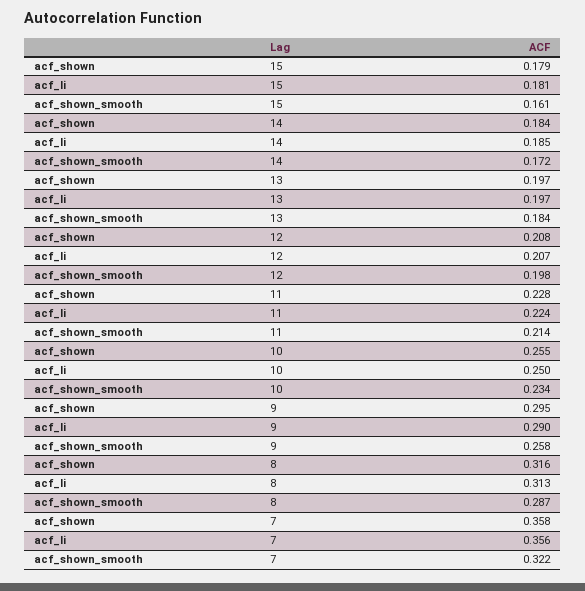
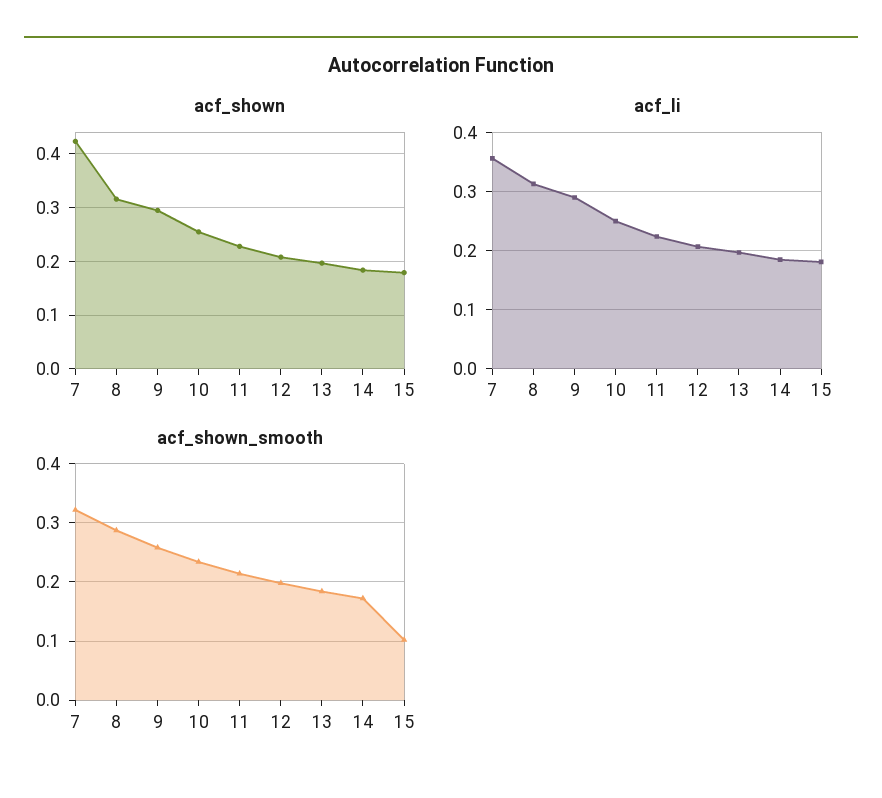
  {
    "acf_shown": {
      "15": 0.179,
      "14": 0.184,
      "13": 0.197,
      "12": 0.208,
      "11": 0.228,
      "10": 0.255,
      "9": 0.295,
      "8": 0.316,
-     "7": 0.358
+     "7": 0.42
    },
    "acf_li": {
      "15": 0.181,
      "14": 0.185,
      "13": 0.197,
      "12": 0.207,
      "11": 0.224,
      "10": 0.25,
      "9": 0.29,
      "8": 0.313,
      "7": 0.356
    },
    "acf_shown_smooth": {
-     "15": 0.161,
+     "15": 0.1,
      "14": 0.172,
      "13": 0.184,
      "12": 0.198,
      "11": 0.214,
      "10": 0.234,
      "9": 0.258,
      "8": 0.287,
      "7": 0.322
    }
  }

